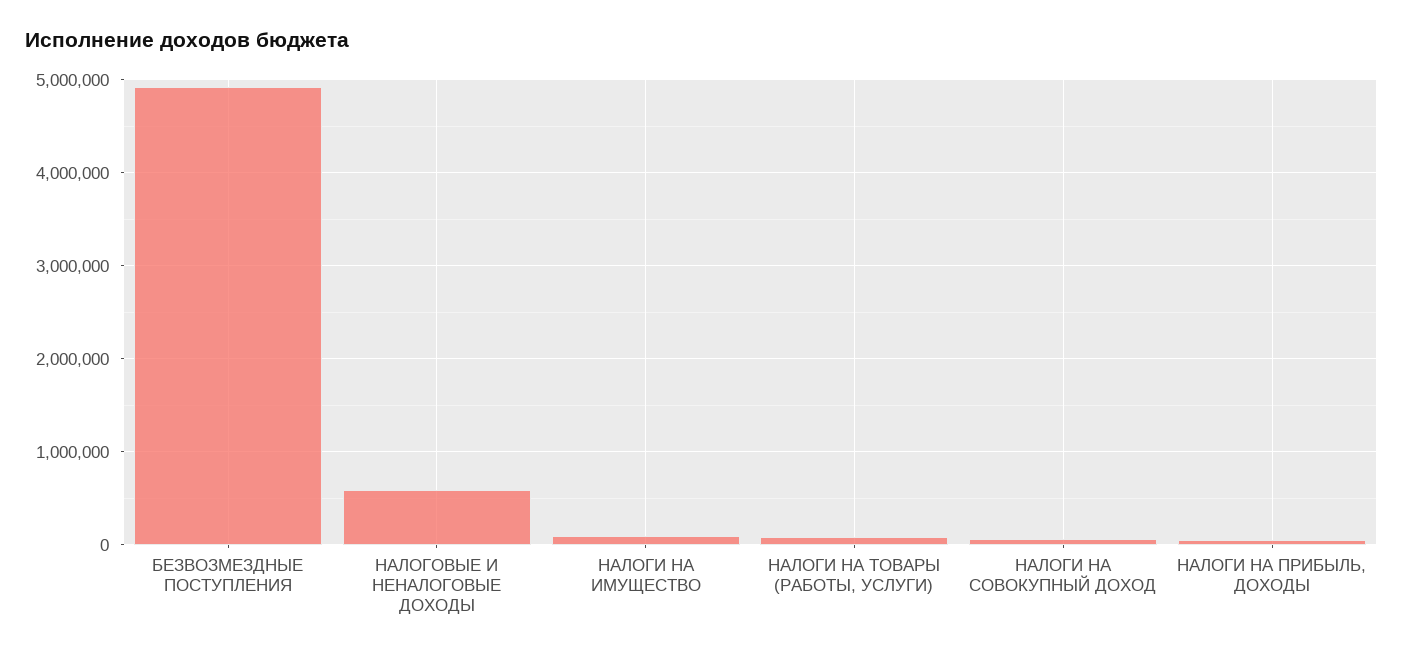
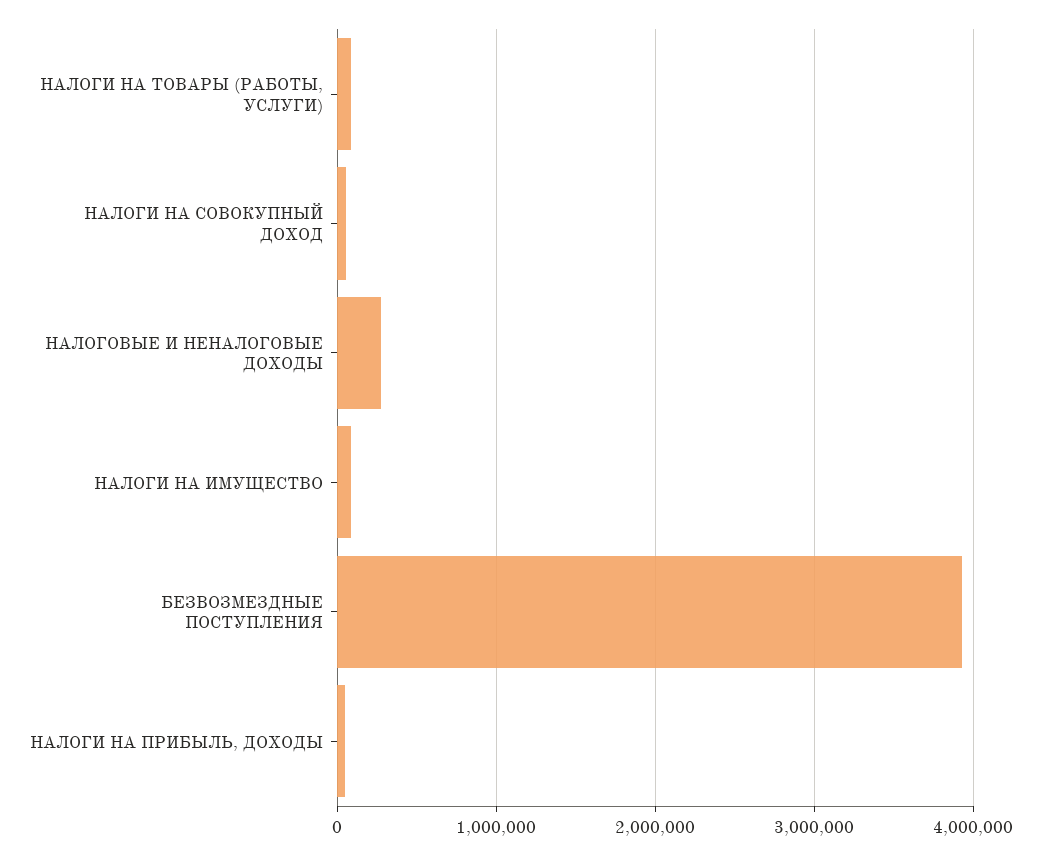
  {
-   "БЕЗВОЗМЕЗДНЫЕ ПОСТУПЛЕНИЯ": 4900000,
+   "БЕЗВОЗМЕЗДНЫЕ ПОСТУПЛЕНИЯ": 3900000,
-   "НАЛОГОВЫЕ И НЕНАЛОГОВЫЕ ДОХОДЫ": 600000,
+   "НАЛОГОВЫЕ И НЕНАЛОГОВЫЕ ДОХОДЫ": 300000,
    "НАЛОГИ НА ИМУЩЕСТВО": 100000,
    "НАЛОГИ НА ТОВАРЫ (РАБОТЫ, УСЛУГИ)": 100000,
    "НАЛОГИ НА СОВОКУПНЫЙ ДОХОД": 100000,
    "НАЛОГИ НА ПРИБЫЛЬ, ДОХОДЫ": 0
  }

